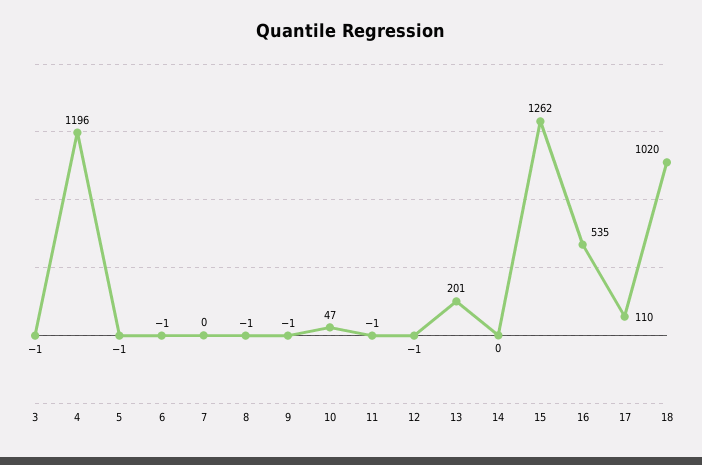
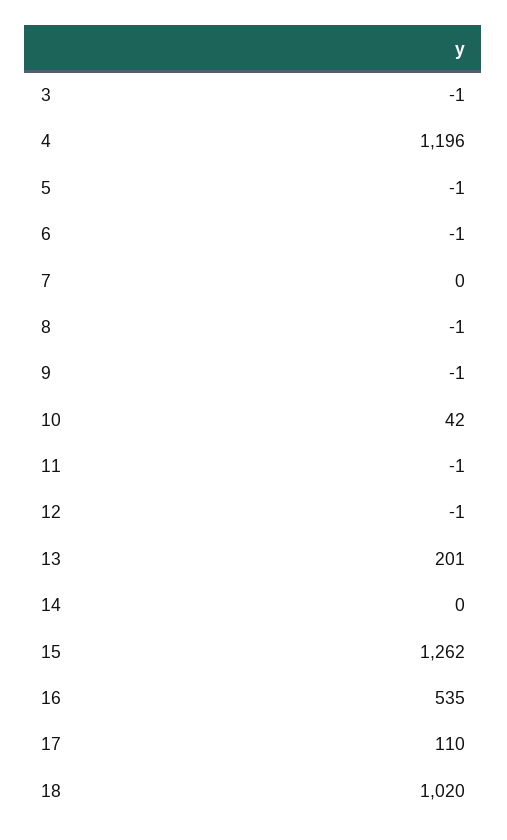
  {
    "3": -1,
    "4": 1196,
    "5": -1,
    "6": -1,
    "7": 0,
    "8": -1,
    "9": -1,
-   "10": 47,
+   "10": 42,
    "11": -1,
    "12": -1,
    "13": 201,
    "14": 0,
    "15": 1262,
    "16": 535,
    "17": 110,
    "18": 1020
  }

